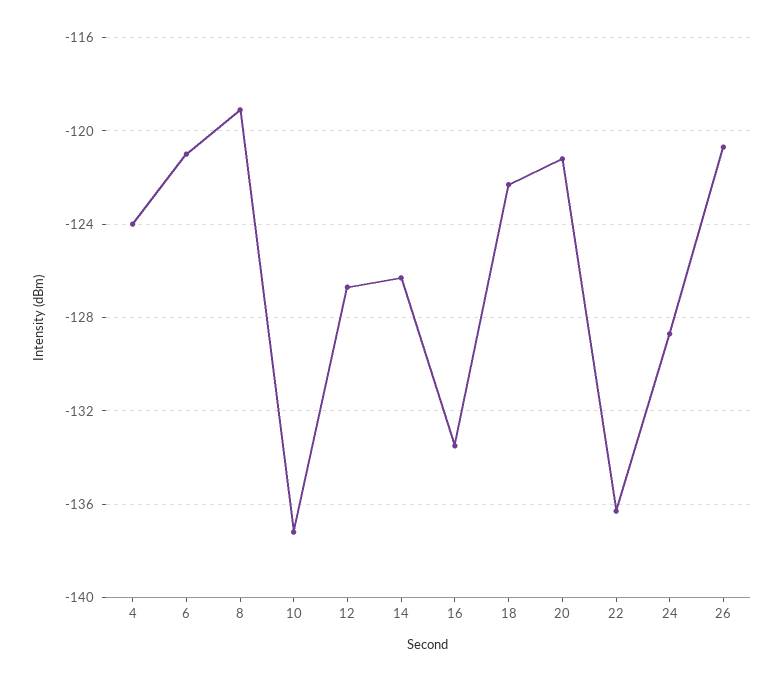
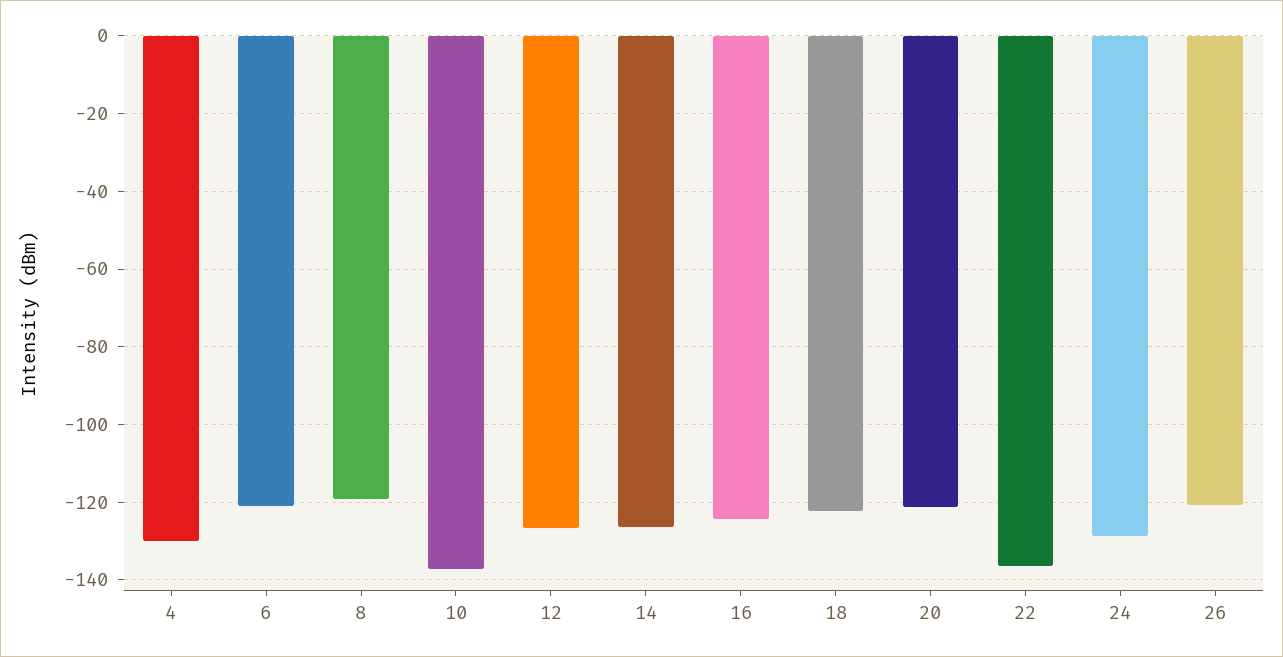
  {
-   "4": -124,
+   "4": -130,
    "6": -121,
    "8": -119,
    "10": -137,
    "12": -126.5,
    "14": -126.5,
-   "16": -133.5,
+   "16": -124,
    "18": -122.5,
    "20": -121,
    "22": -136.5,
    "24": -128.5,
    "26": -120.5
  }

